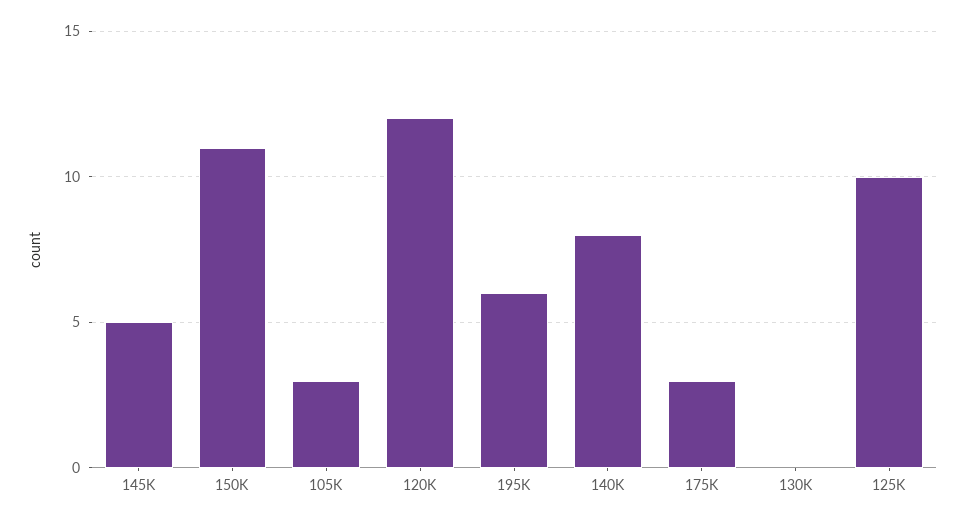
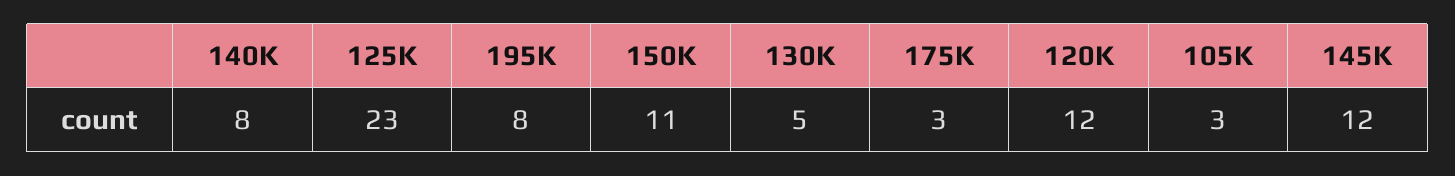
  {
-   "145K": 5,
+   "145K": 12,
    "150K": 11,
    "105K": 3,
    "120K": 12,
-   "195K": 6,
+   "195K": 8,
    "140K": 8,
    "175K": 3,
-   "130K": 0,
+   "130K": 5,
-   "125K": 10
+   "125K": 23
  }

